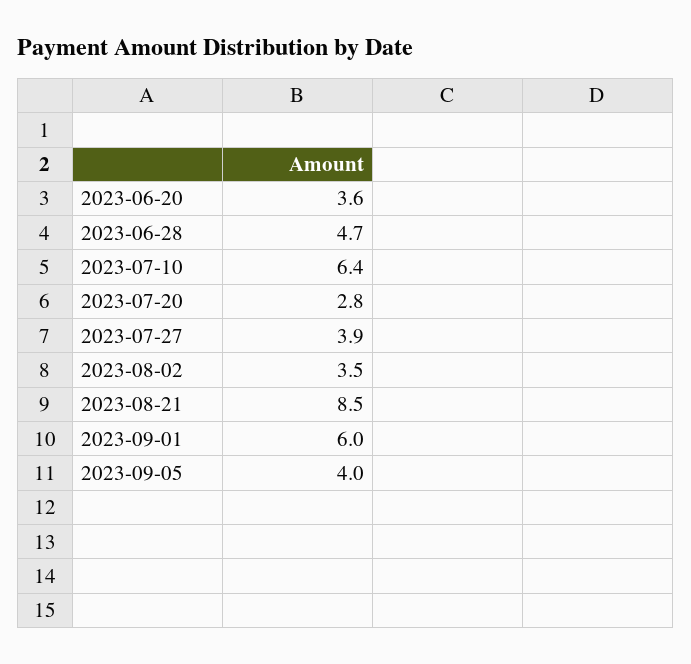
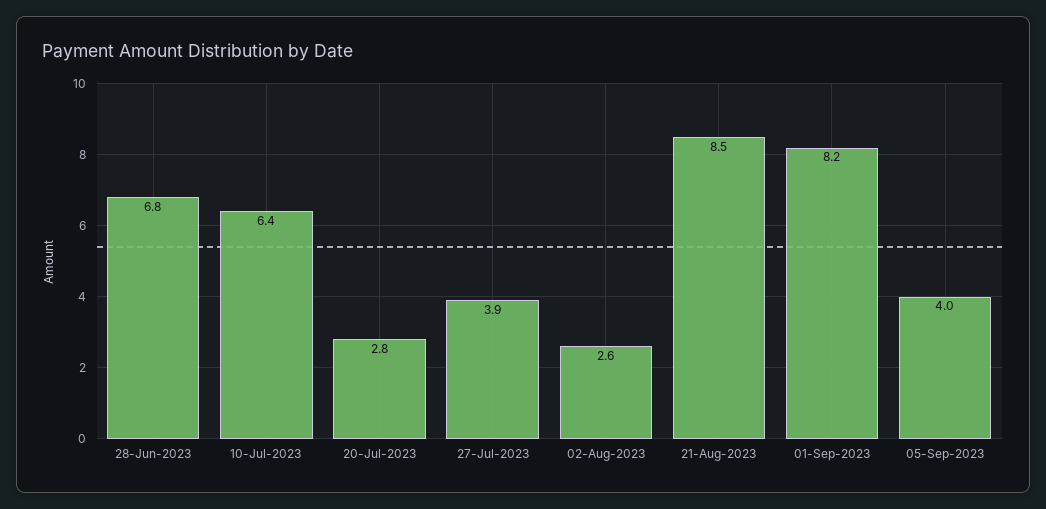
  {
-   "2023-06-20": 3.6,
-   "2023-06-28": 4.7,
+   "2023-06-28": 6.8,
    "2023-07-10": 6.4,
    "2023-07-20": 2.8,
    "2023-07-27": 3.9,
-   "2023-08-02": 3.5,
+   "2023-08-02": 2.6,
    "2023-08-21": 8.5,
-   "2023-09-01": 6,
+   "2023-09-01": 8.2,
    "2023-09-05": 4
  }

